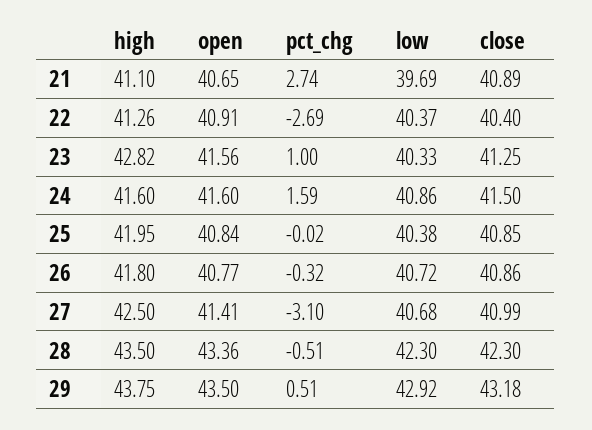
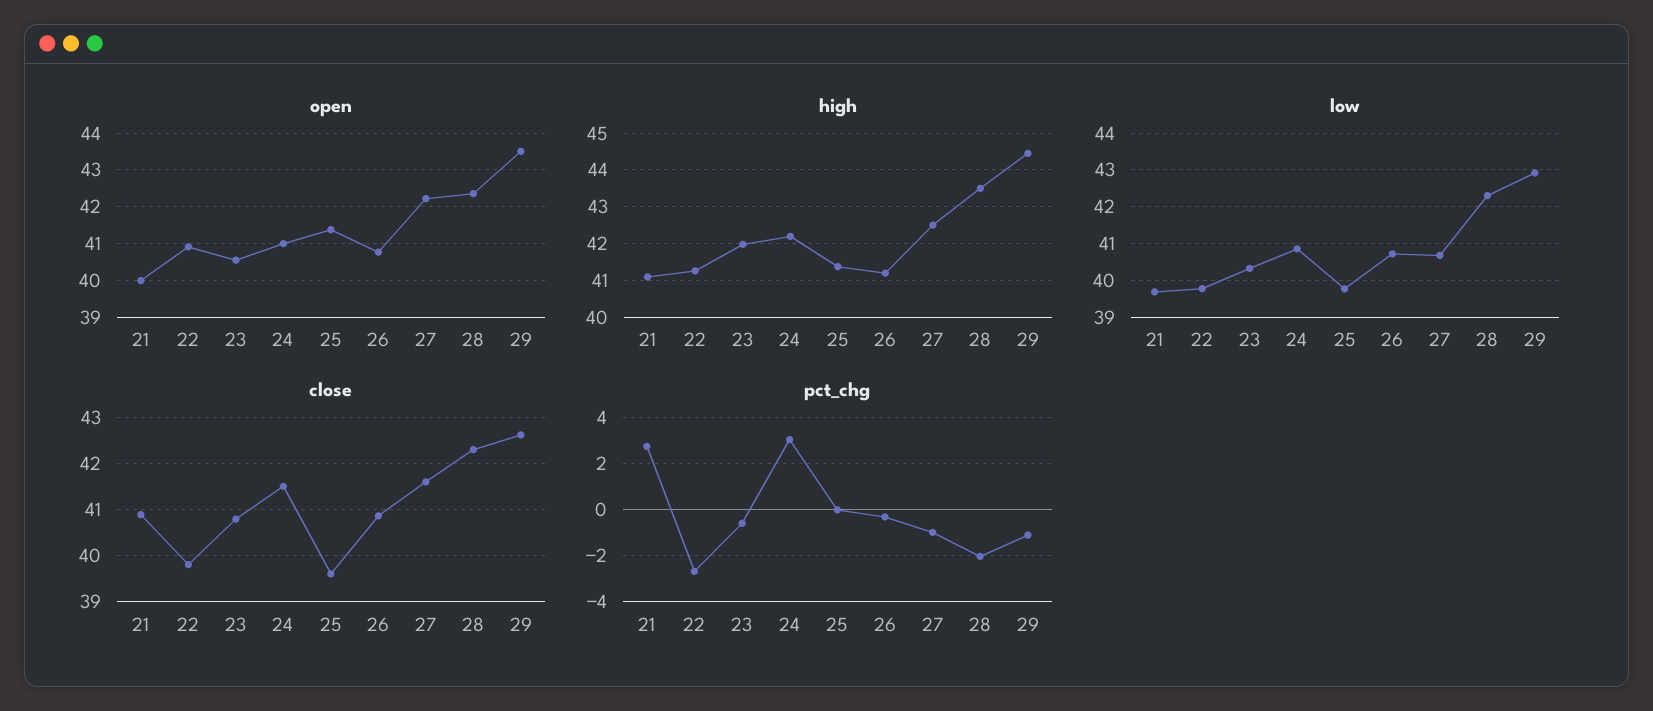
  {
    "high": {
      "21": 41.1,
      "22": 41.26,
-     "23": 42.82,
+     "23": 42,
-     "24": 41.6,
+     "24": 42.2,
-     "25": 41.95,
+     "25": 41.4,
-     "26": 41.8,
+     "26": 41.2,
      "27": 42.5,
      "28": 43.5,
-     "29": 43.75
+     "29": 44.4
    },
    "open": {
-     "21": 40.65,
+     "21": 40,
      "22": 40.91,
-     "23": 41.56,
+     "23": 40.6,
-     "24": 41.6,
+     "24": 41,
-     "25": 40.84,
+     "25": 41.4,
      "26": 40.77,
-     "27": 41.41,
+     "27": 42.2,
-     "28": 43.36,
+     "28": 42.4,
      "29": 43.5
    },
    "pct_chg": {
      "21": 2.74,
      "22": -2.69,
-     "23": 1,
+     "23": -0.5,
-     "24": 1.59,
+     "24": 3,
      "25": -0.02,
      "26": -0.32,
-     "27": -3.1,
+     "27": -1,
-     "28": -0.51,
+     "28": -2,
-     "29": 0.51
+     "29": -1
    },
    "low": {
      "21": 39.69,
-     "22": 40.37,
+     "22": 39.8,
      "23": 40.33,
      "24": 40.86,
-     "25": 40.38,
+     "25": 39.8,
      "26": 40.72,
      "27": 40.68,
      "28": 42.3,
      "29": 42.92
    },
    "close": {
      "21": 40.89,
-     "22": 40.4,
+     "22": 39.8,
-     "23": 41.25,
+     "23": 40.8,
      "24": 41.5,
-     "25": 40.85,
+     "25": 39.6,
      "26": 40.86,
-     "27": 40.99,
+     "27": 41.6,
      "28": 42.3,
-     "29": 43.18
+     "29": 42.6
    }
  }

